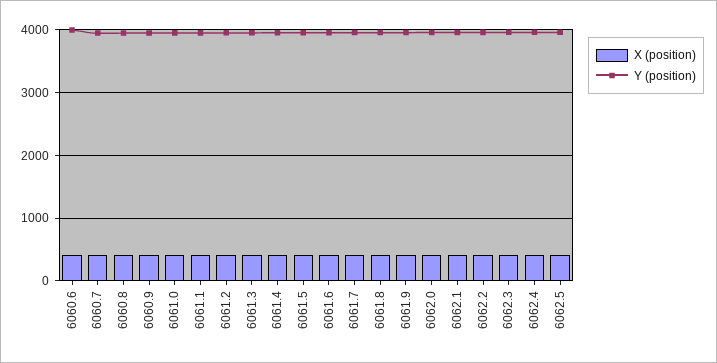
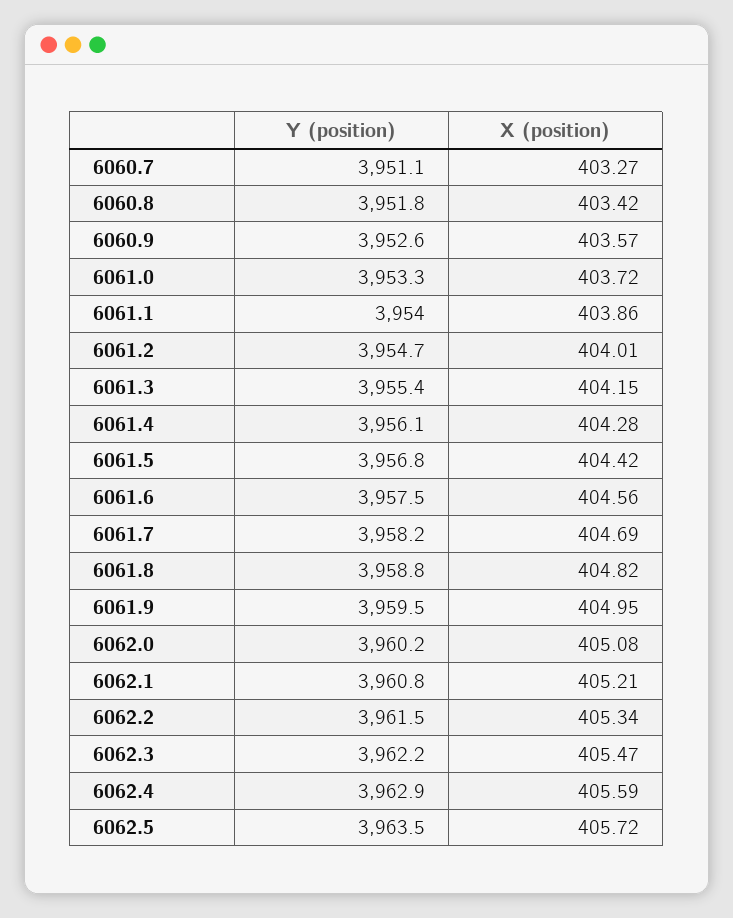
  {
    "X (position)": {
-     "6060.6": 400,
      "6060.7": 403.27,
      "6060.8": 403.42,
      "6060.9": 403.57,
      "6061.0": 403.72,
      "6061.1": 403.86,
      "6061.2": 404.01,
      "6061.3": 404.15,
      "6061.4": 404.28,
      "6061.5": 404.42,
      "6061.6": 404.56,
      "6061.7": 404.69,
      "6061.8": 404.82,
      "6061.9": 404.95,
      "6062.0": 405.08,
      "6062.1": 405.21,
      "6062.2": 405.34,
      "6062.3": 405.47,
      "6062.4": 405.59,
      "6062.5": 405.72
    },
    "Y (position)": {
-     "6060.6": 4000,
      "6060.7": 3951.1,
      "6060.8": 3951.8,
      "6060.9": 3952.6,
      "6061.0": 3953.3,
      "6061.1": 3954,
      "6061.2": 3954.7,
      "6061.3": 3955.4,
      "6061.4": 3956.1,
      "6061.5": 3956.8,
      "6061.6": 3957.5,
      "6061.7": 3958.2,
      "6061.8": 3958.8,
      "6061.9": 3959.5,
      "6062.0": 3960.2,
      "6062.1": 3960.8,
      "6062.2": 3961.5,
      "6062.3": 3962.2,
      "6062.4": 3962.9,
      "6062.5": 3963.5
    }
  }

